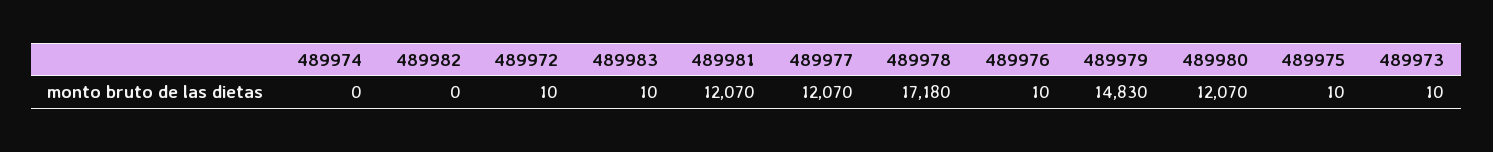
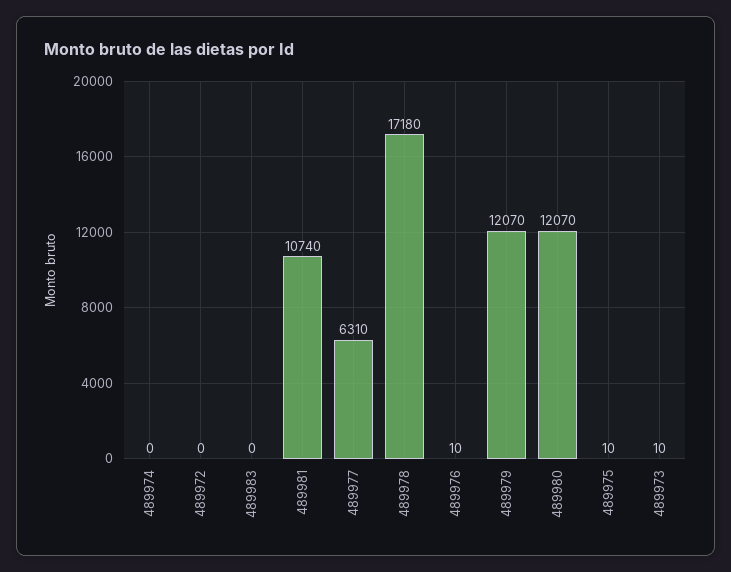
  {
    "489974": 0,
-   "489982": 0,
-   "489972": 10,
+   "489972": 0,
-   "489983": 10,
+   "489983": 0,
-   "489981": 12070,
+   "489981": 10740,
-   "489977": 12070,
+   "489977": 6310,
    "489978": 17180,
    "489976": 10,
-   "489979": 14830,
+   "489979": 12070,
    "489980": 12070,
    "489975": 10,
    "489973": 10
  }

